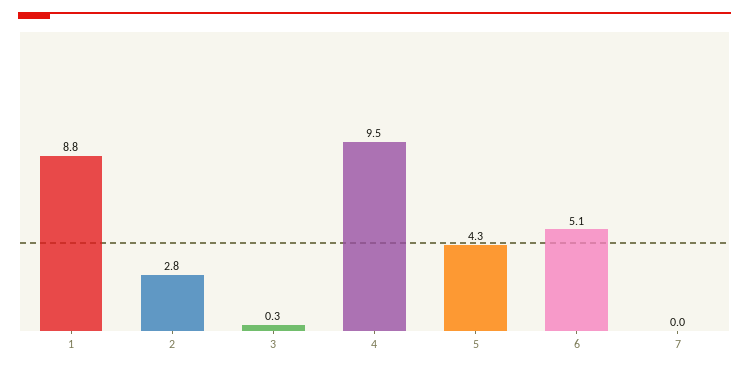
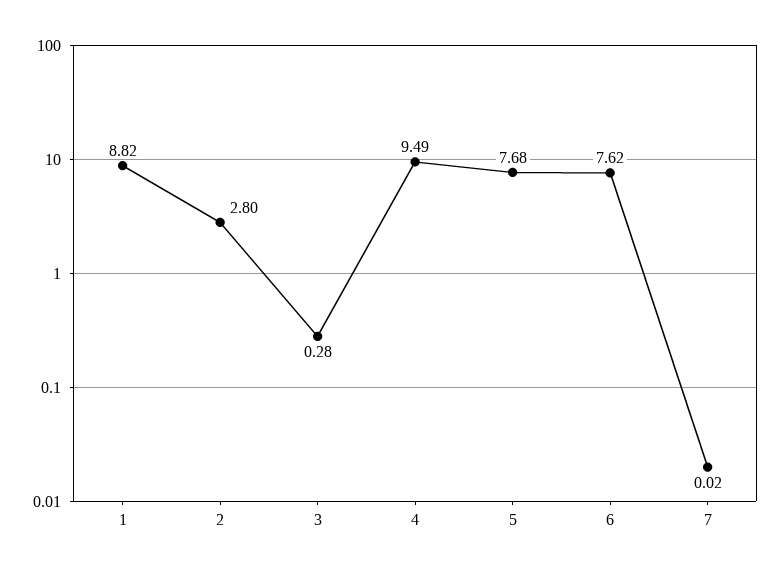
  {
    "1": 8.82,
    "2": 2.8,
    "3": 0.28,
    "4": 9.49,
-   "5": 4.3,
+   "5": 7.68,
-   "6": 5.1,
+   "6": 7.62,
    "7": 0.02
  }

